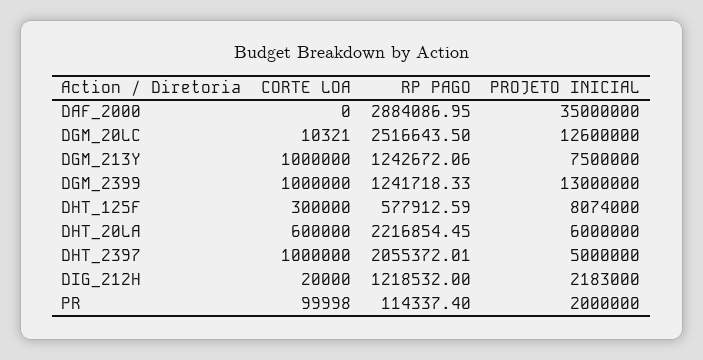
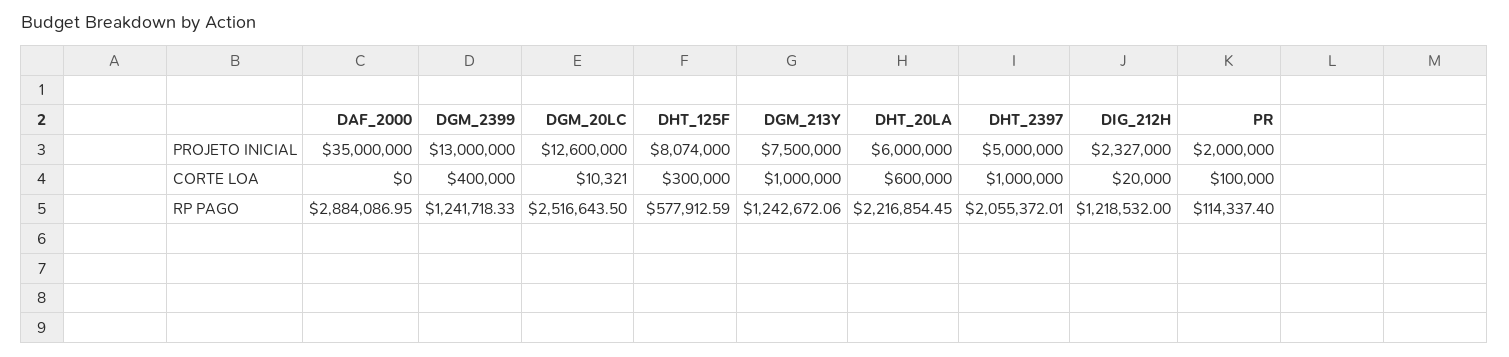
  {
    "CORTE LOA": {
      "DAF_2000": 0,
      "DGM_20LC": 10321,
      "DGM_213Y": 1000000,
-     "DGM_2399": 1000000,
+     "DGM_2399": 400000,
      "DHT_125F": 300000,
      "DHT_20LA": 600000,
      "DHT_2397": 1000000,
      "DIG_212H": 20000,
-     "PR": 99998
+     "PR": 100000
    },
    "RP PAGO": {
      "DAF_2000": 2884086.95,
      "DGM_20LC": 2516643.5,
      "DGM_213Y": 1242672.06,
      "DGM_2399": 1241718.33,
      "DHT_125F": 577912.59,
      "DHT_20LA": 2216854.45,
      "DHT_2397": 2055372.01,
      "DIG_212H": 1218532,
      "PR": 114337.4
    },
    "PROJETO INICIAL": {
      "DAF_2000": 35000000,
      "DGM_20LC": 12600000,
      "DGM_213Y": 7500000,
      "DGM_2399": 13000000,
      "DHT_125F": 8074000,
      "DHT_20LA": 6000000,
      "DHT_2397": 5000000,
-     "DIG_212H": 2183000,
+     "DIG_212H": 2327000,
      "PR": 2000000
    }
  }

